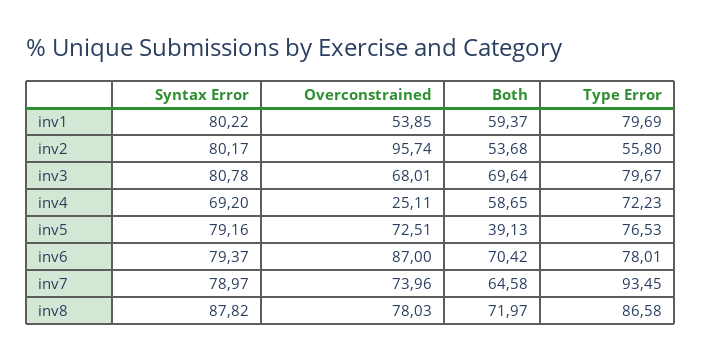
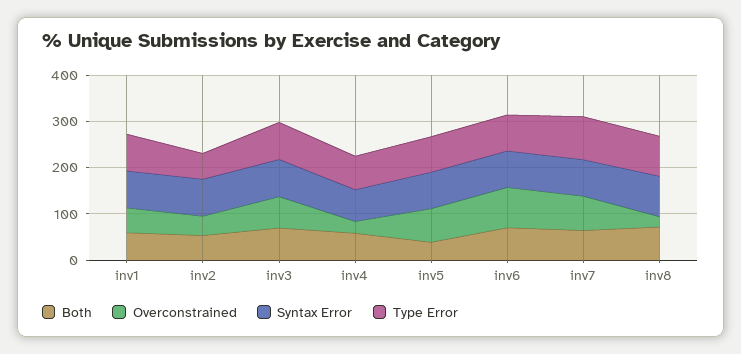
  {
    "Syntax Error": {
      "inv1": 80.22,
      "inv2": 80.17,
      "inv3": 80.78,
      "inv4": 69.2,
      "inv5": 79.16,
      "inv6": 79.37,
      "inv7": 78.97,
      "inv8": 87.82
    },
    "Overconstrained": {
      "inv1": 53.85,
-     "inv2": 95.74,
+     "inv2": 40,
      "inv3": 68.01,
      "inv4": 25.11,
      "inv5": 72.51,
      "inv6": 87,
      "inv7": 73.96,
-     "inv8": 78.03
+     "inv8": 20
    },
    "Both": {
      "inv1": 59.37,
      "inv2": 53.68,
      "inv3": 69.64,
      "inv4": 58.65,
      "inv5": 39.13,
      "inv6": 70.42,
      "inv7": 64.58,
      "inv8": 71.97
    },
    "Type Error": {
      "inv1": 79.69,
      "inv2": 55.8,
      "inv3": 79.67,
      "inv4": 72.23,
      "inv5": 76.53,
      "inv6": 78.01,
      "inv7": 93.45,
      "inv8": 86.58
    }
  }

